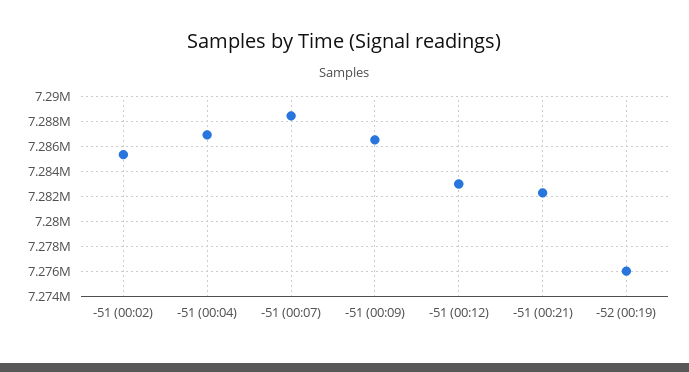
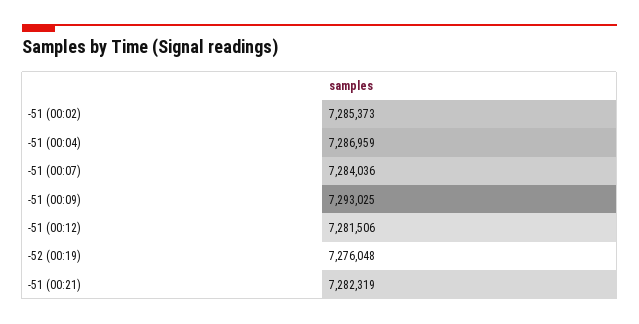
  {
    "-51 (00:02)": 7285373,
    "-51 (00:04)": 7286959,
-   "-51 (00:07)": 7288500,
+   "-51 (00:07)": 7284036,
-   "-51 (00:09)": 7286500,
+   "-51 (00:09)": 7293025,
-   "-51 (00:12)": 7283000,
+   "-51 (00:12)": 7281506,
    "-51 (00:21)": 7282319,
    "-52 (00:19)": 7276048
  }

